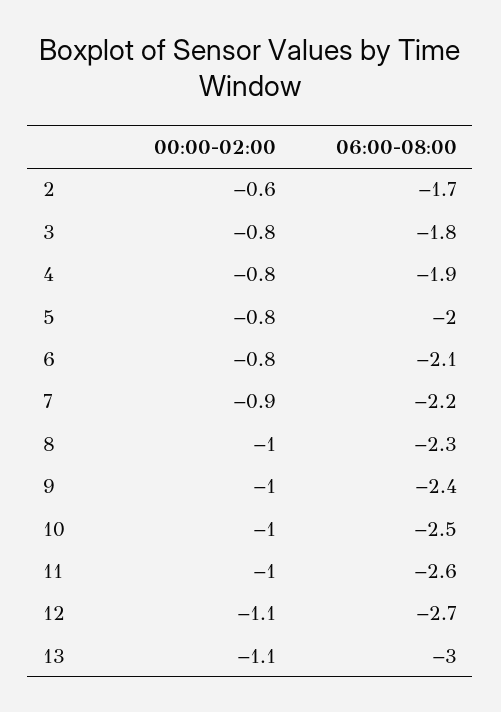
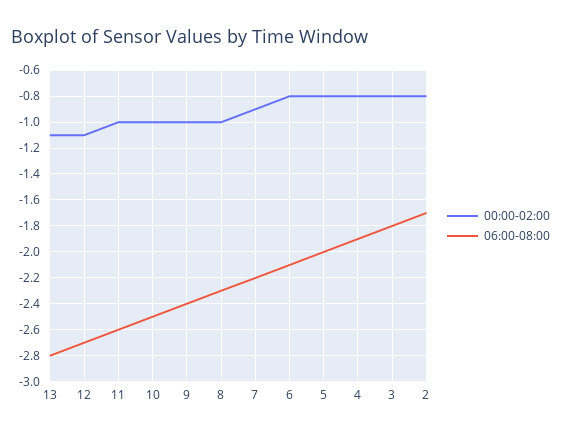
  {
    "00:00-02:00": {
-     "2": -0.6,
+     "2": -0.8,
      "3": -0.8,
      "4": -0.8,
      "5": -0.8,
      "6": -0.8,
      "7": -0.9,
      "8": -1,
      "9": -1,
      "10": -1,
      "11": -1,
      "12": -1.1,
      "13": -1.1
    },
    "06:00-08:00": {
      "2": -1.7,
      "3": -1.8,
      "4": -1.9,
      "5": -2,
      "6": -2.1,
      "7": -2.2,
      "8": -2.3,
      "9": -2.4,
      "10": -2.5,
      "11": -2.6,
      "12": -2.7,
-     "13": -3
+     "13": -2.8
    }
  }

